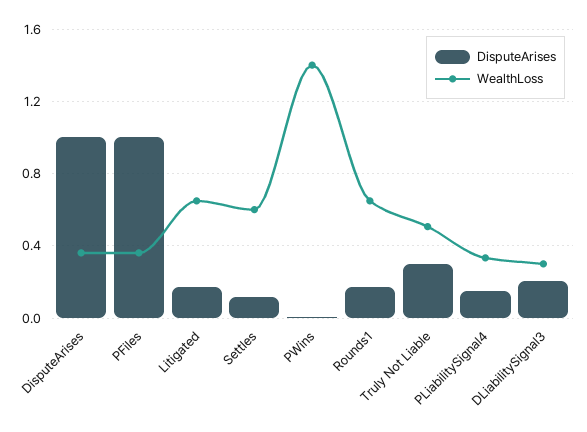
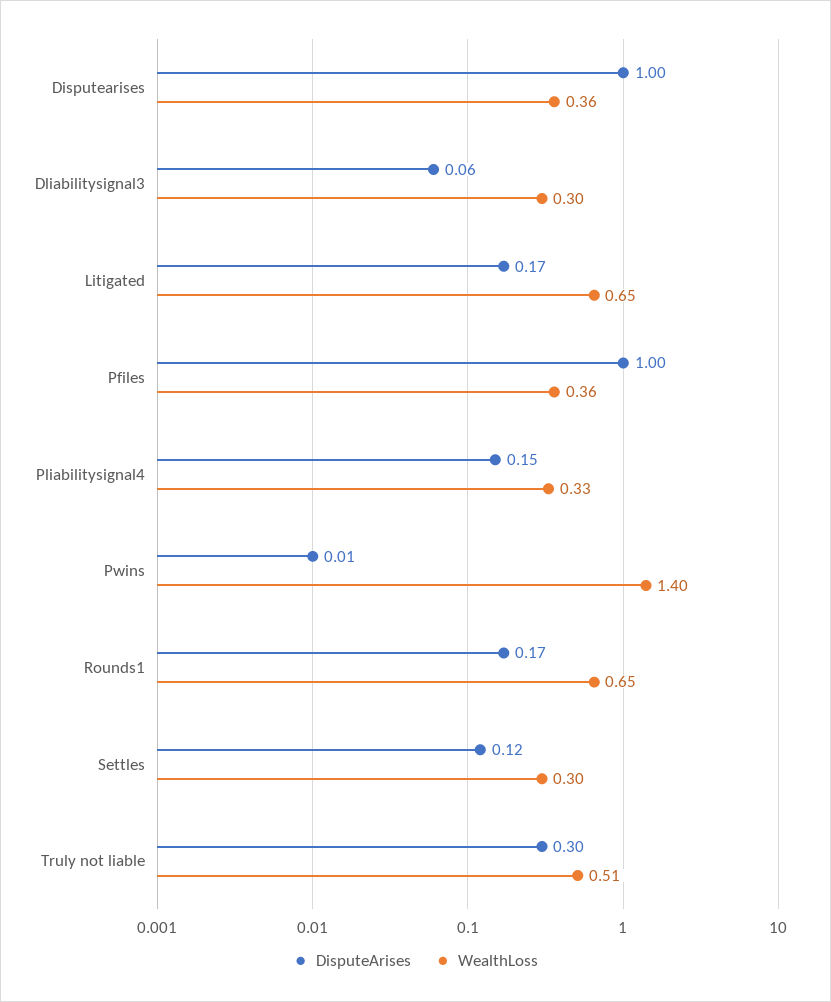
  {
    "DisputeArises": {
      "DisputeArises": 1,
      "PFiles": 1,
      "Litigated": 0.17,
      "Settles": 0.12,
      "PWins": 0.01,
      "Rounds1": 0.17,
      "Truly Not Liable": 0.3,
      "PLiabilitySignal4": 0.15,
-     "DLiabilitySignal3": 0.2
+     "DLiabilitySignal3": 0.06
    },
    "WealthLoss": {
      "DisputeArises": 0.36,
      "PFiles": 0.36,
      "Litigated": 0.65,
-     "Settles": 0.6,
+     "Settles": 0.3,
      "PWins": 1.4,
      "Rounds1": 0.65,
      "Truly Not Liable": 0.51,
      "PLiabilitySignal4": 0.33,
      "DLiabilitySignal3": 0.3
    }
  }

